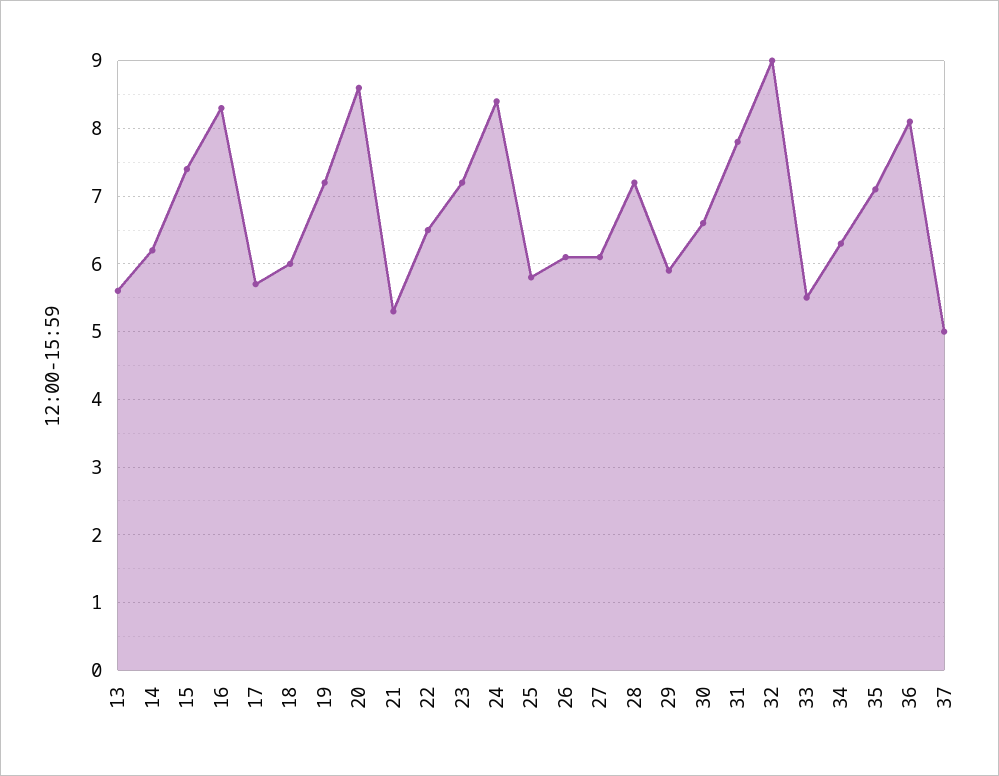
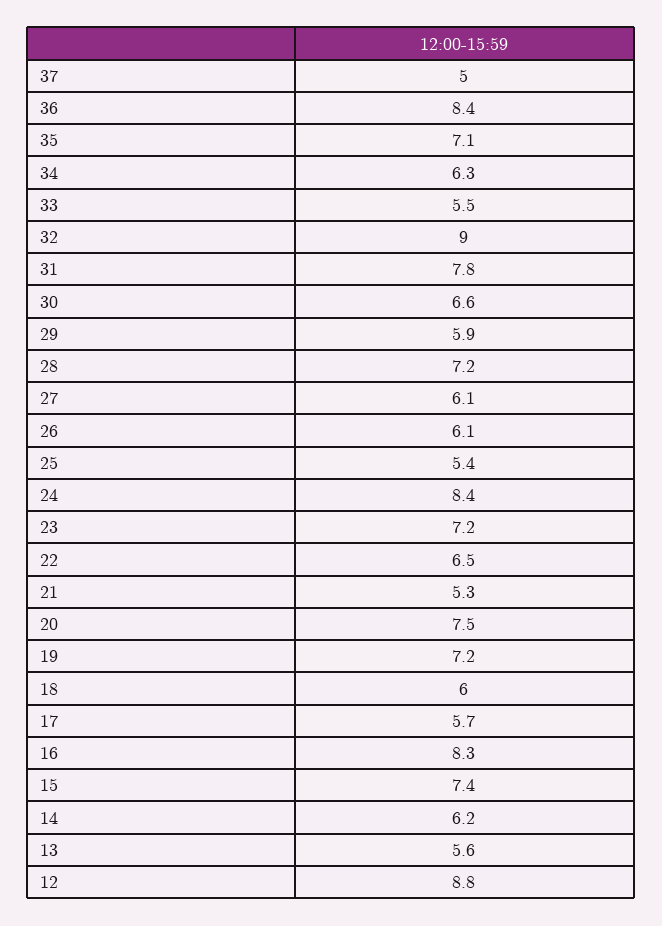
  {
    "13": 5.6,
    "14": 6.2,
    "15": 7.4,
    "16": 8.3,
    "17": 5.7,
    "18": 6,
    "19": 7.2,
-   "20": 8.6,
+   "20": 7.5,
    "21": 5.3,
    "22": 6.5,
    "23": 7.2,
    "24": 8.4,
-   "25": 5.8,
+   "25": 5.4,
    "26": 6.1,
    "27": 6.1,
    "28": 7.2,
    "29": 5.9,
    "30": 6.6,
    "31": 7.8,
    "32": 9,
    "33": 5.5,
    "34": 6.3,
    "35": 7.1,
-   "36": 8.1,
+   "36": 8.4,
-   "37": 5
+   "37": 5,
+   "12": 8.8
  }

